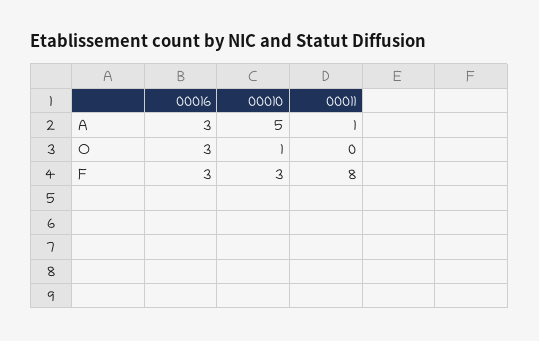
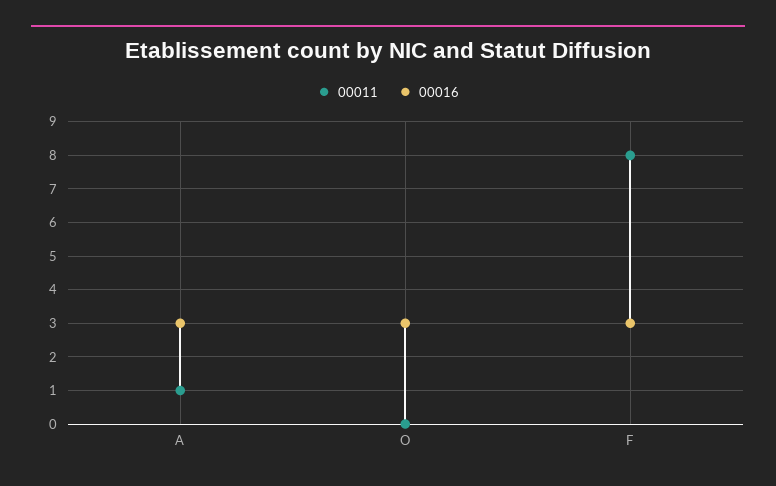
  {
    "00016": {
      "A": 3,
      "O": 3,
      "F": 3
    },
-   "00010": {
-     "A": 5,
-     "O": 1,
-     "F": 3
-   },
    "00011": {
      "A": 1,
      "O": 0,
      "F": 8
    }
  }

